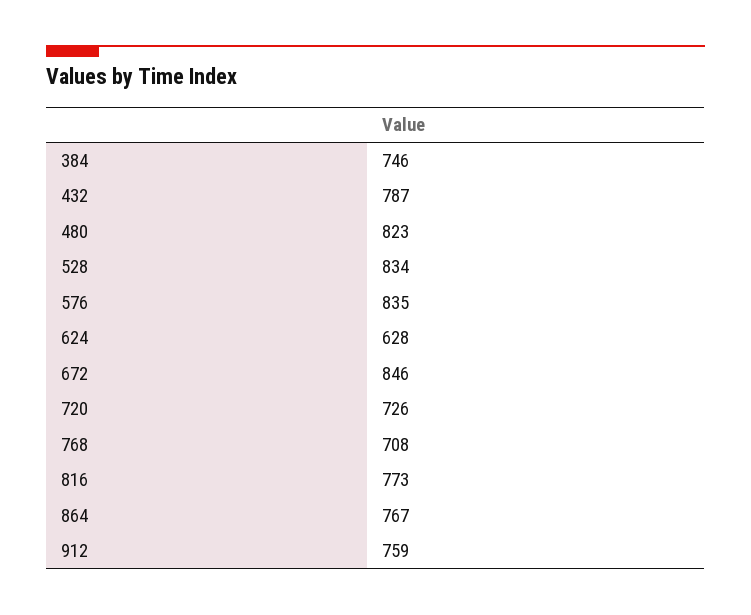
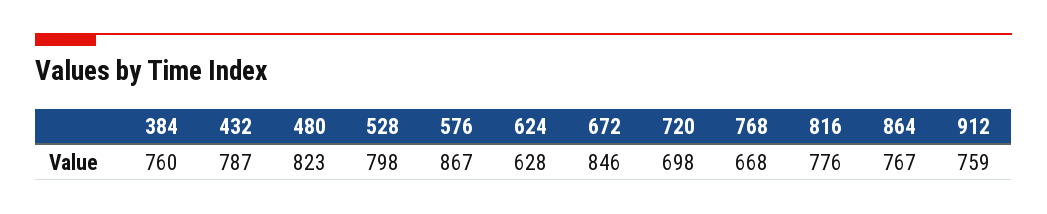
  {
-   "384": 746,
+   "384": 760,
    "432": 787,
    "480": 823,
-   "528": 834,
+   "528": 798,
-   "576": 835,
+   "576": 867,
    "624": 628,
    "672": 846,
-   "720": 726,
+   "720": 698,
-   "768": 708,
+   "768": 668,
-   "816": 773,
+   "816": 776,
    "864": 767,
    "912": 759
  }

